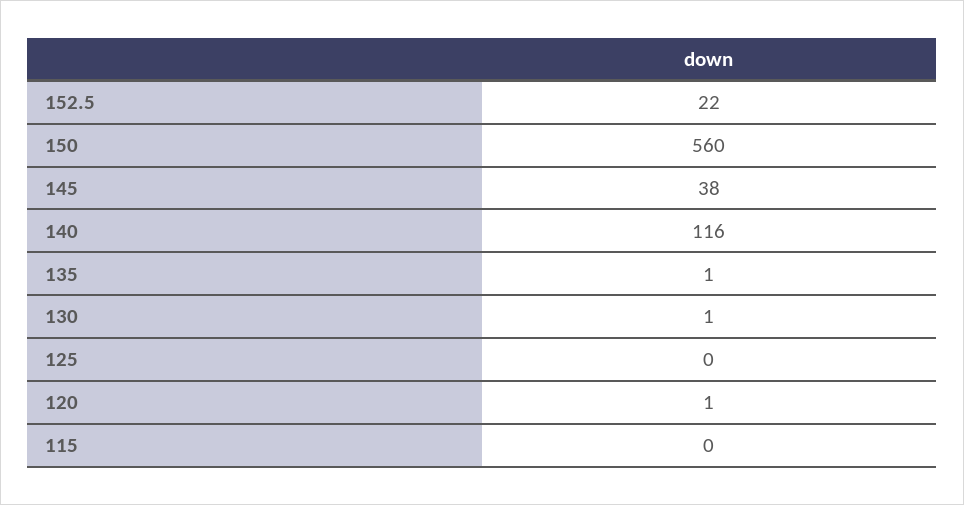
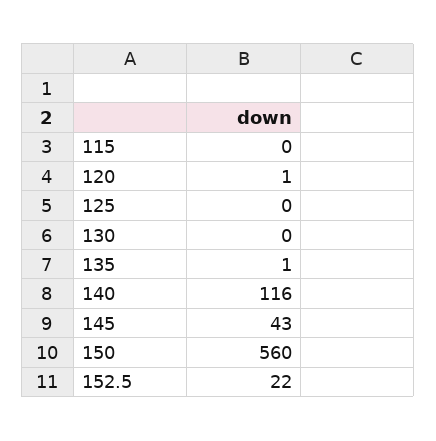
  {
    "152.5": 22,
    "150": 560,
-   "145": 38,
+   "145": 43,
    "140": 116,
    "135": 1,
-   "130": 1,
+   "130": 0,
    "125": 0,
    "120": 1,
    "115": 0
  }

